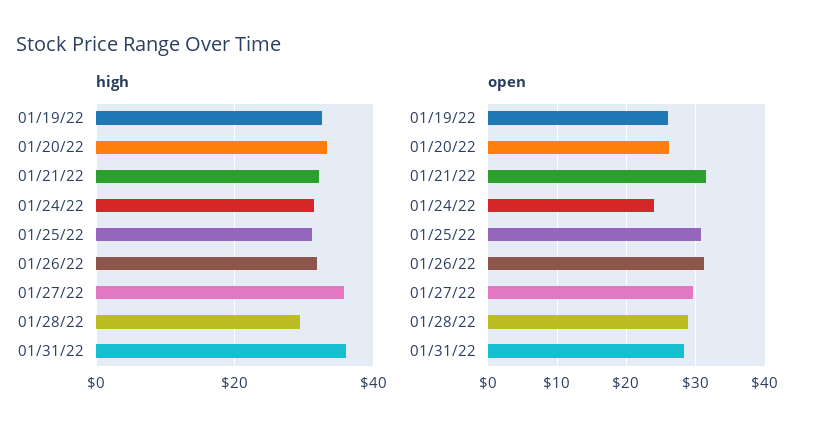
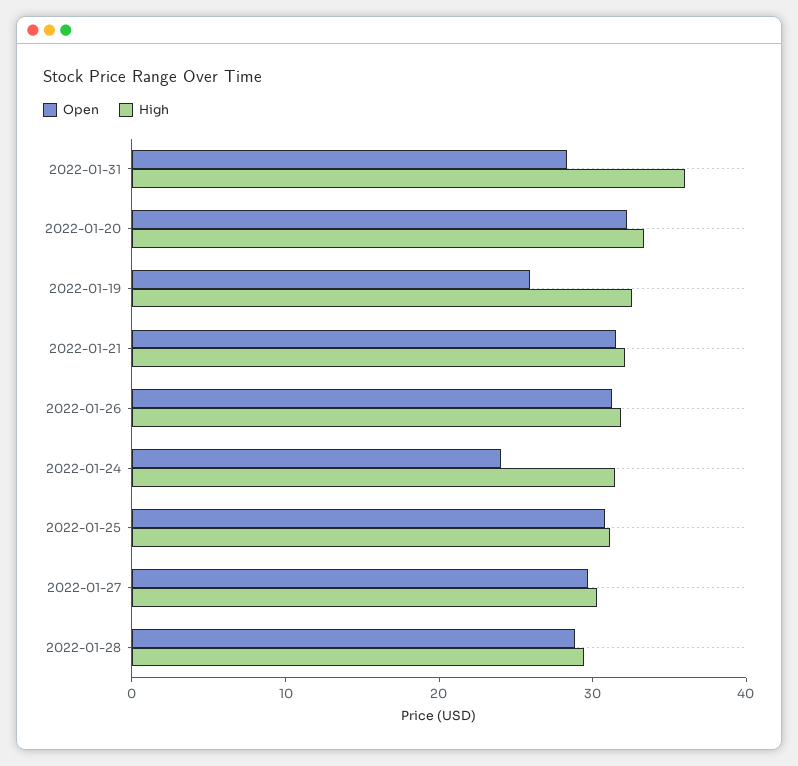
  {
    "high": {
      "01/19/22": 32,
      "01/20/22": 34,
      "01/21/22": 32,
      "01/24/22": 32,
      "01/25/22": 32,
      "01/26/22": 32,
-     "01/27/22": 36,
+     "01/27/22": 30,
      "01/28/22": 30,
      "01/31/22": 36
    },
    "open": {
      "01/19/22": 26,
-     "01/20/22": 26,
+     "01/20/22": 32,
      "01/21/22": 31,
      "01/24/22": 24,
      "01/25/22": 31,
      "01/26/22": 31,
      "01/27/22": 30,
      "01/28/22": 29,
      "01/31/22": 28
    }
  }

